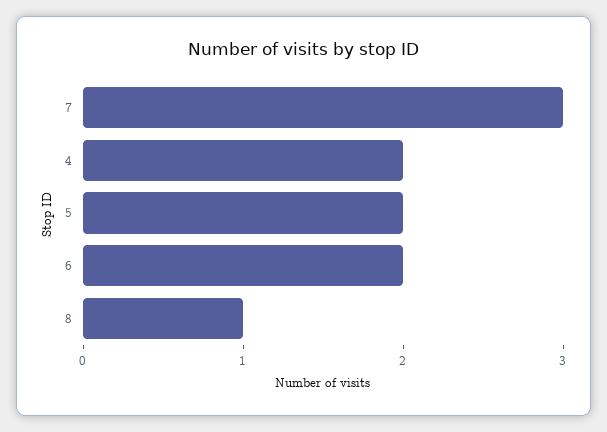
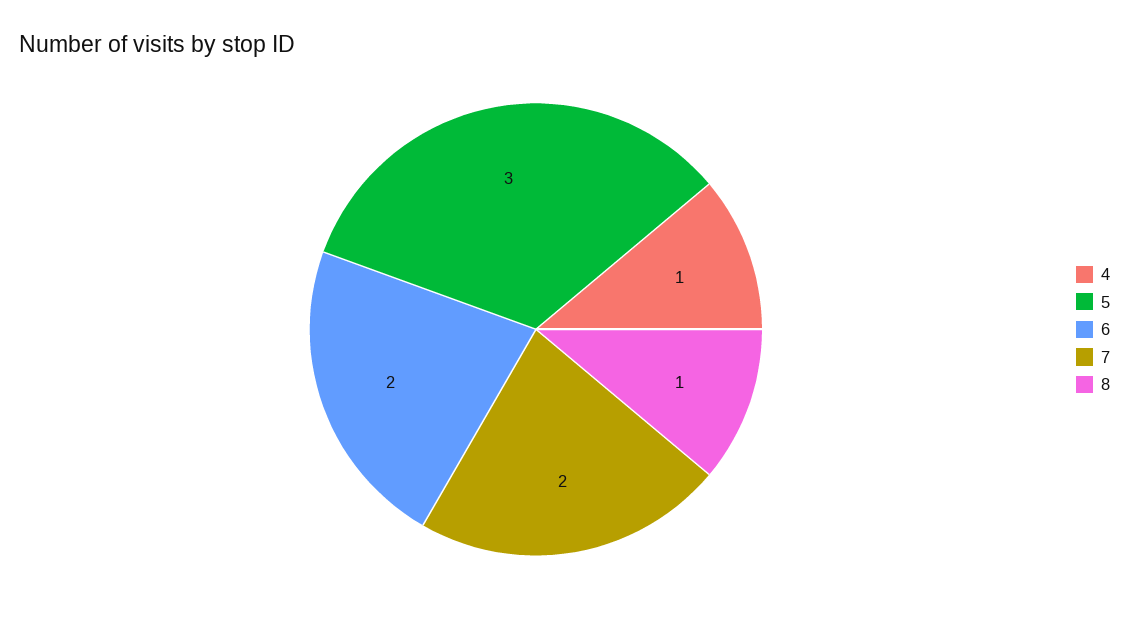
  {
-   "7": 3,
+   "7": 2,
-   "4": 2,
+   "4": 1,
-   "5": 2,
+   "5": 3,
    "6": 2,
    "8": 1
  }

